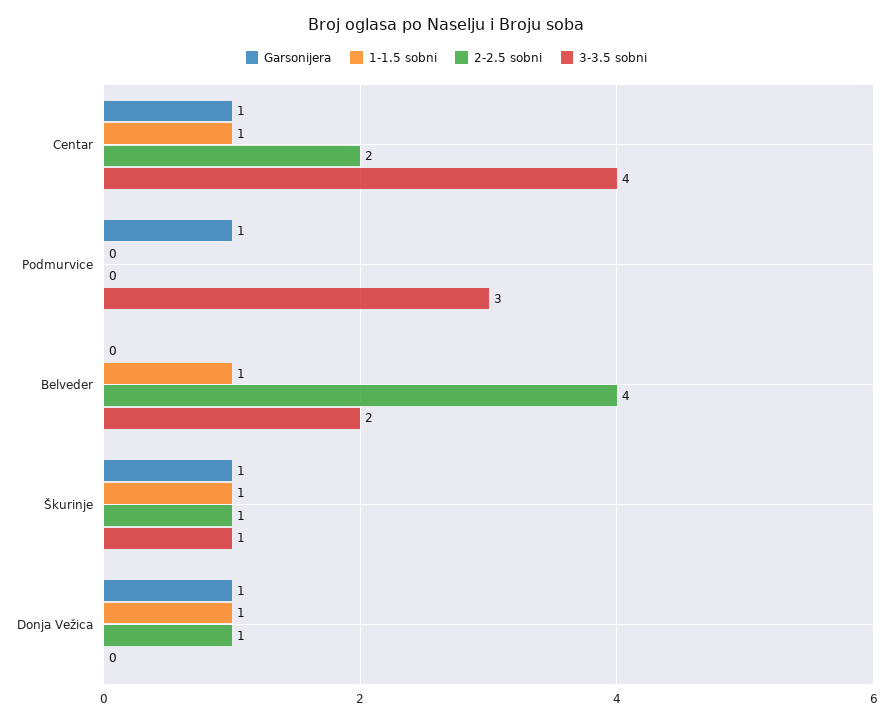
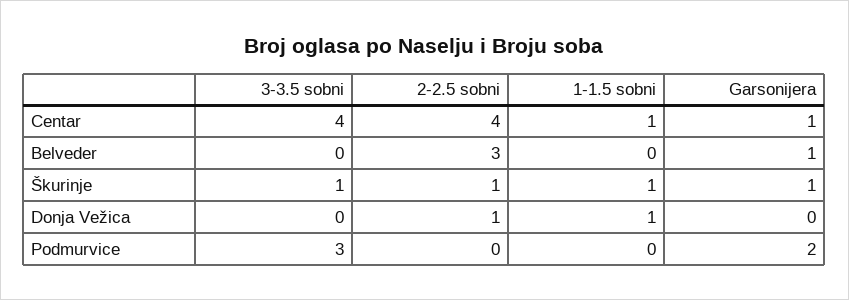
  {
    "Garsonijera": {
      "Centar": 1,
-     "Podmurvice": 1,
+     "Podmurvice": 2,
-     "Belveder": 0,
+     "Belveder": 1,
      "Škurinje": 1,
-     "Donja Vežica": 1
+     "Donja Vežica": 0
    },
    "1-1.5 sobni": {
      "Centar": 1,
      "Podmurvice": 0,
-     "Belveder": 1,
+     "Belveder": 0,
      "Škurinje": 1,
      "Donja Vežica": 1
    },
    "2-2.5 sobni": {
-     "Centar": 2,
+     "Centar": 4,
      "Podmurvice": 0,
-     "Belveder": 4,
+     "Belveder": 3,
      "Škurinje": 1,
      "Donja Vežica": 1
    },
    "3-3.5 sobni": {
      "Centar": 4,
      "Podmurvice": 3,
-     "Belveder": 2,
+     "Belveder": 0,
      "Škurinje": 1,
      "Donja Vežica": 0
    }
  }

